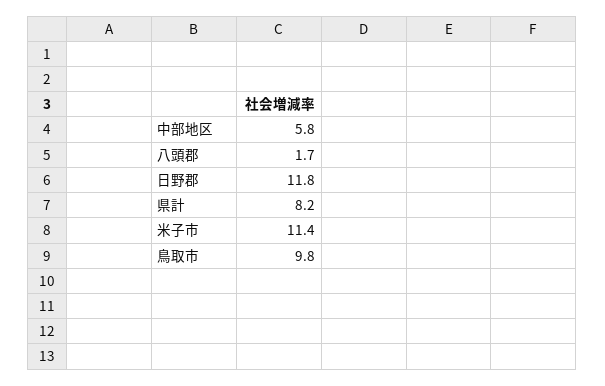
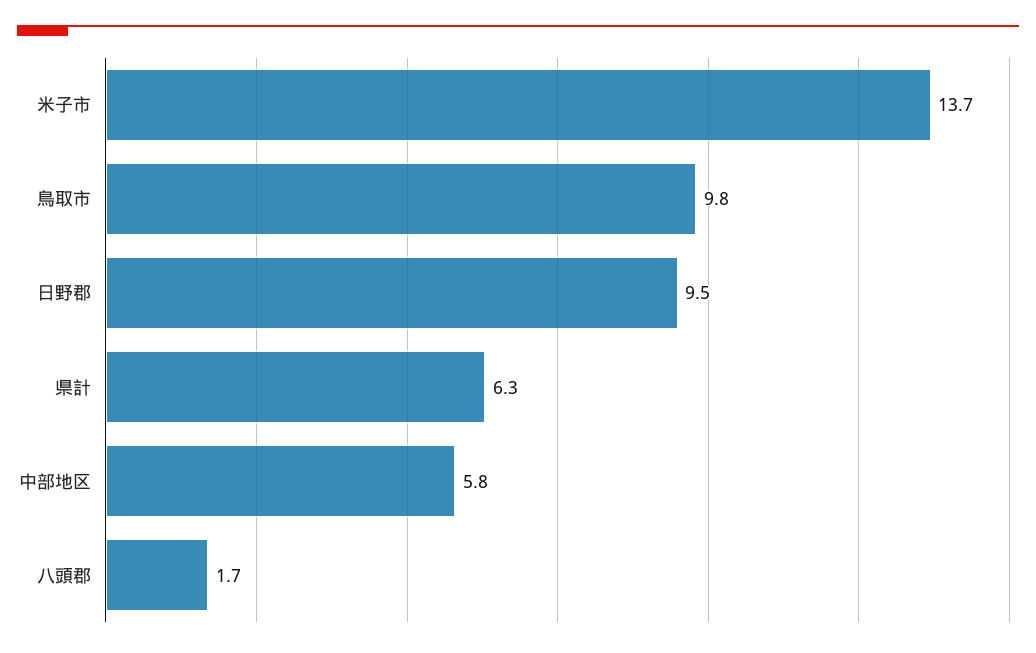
  {
    "中部地区": 5.8,
    "八頭郡": 1.7,
-   "日野郡": 11.8,
+   "日野郡": 9.5,
-   "県計": 8.2,
+   "県計": 6.3,
-   "米子市": 11.4,
+   "米子市": 13.7,
    "鳥取市": 9.8
  }

